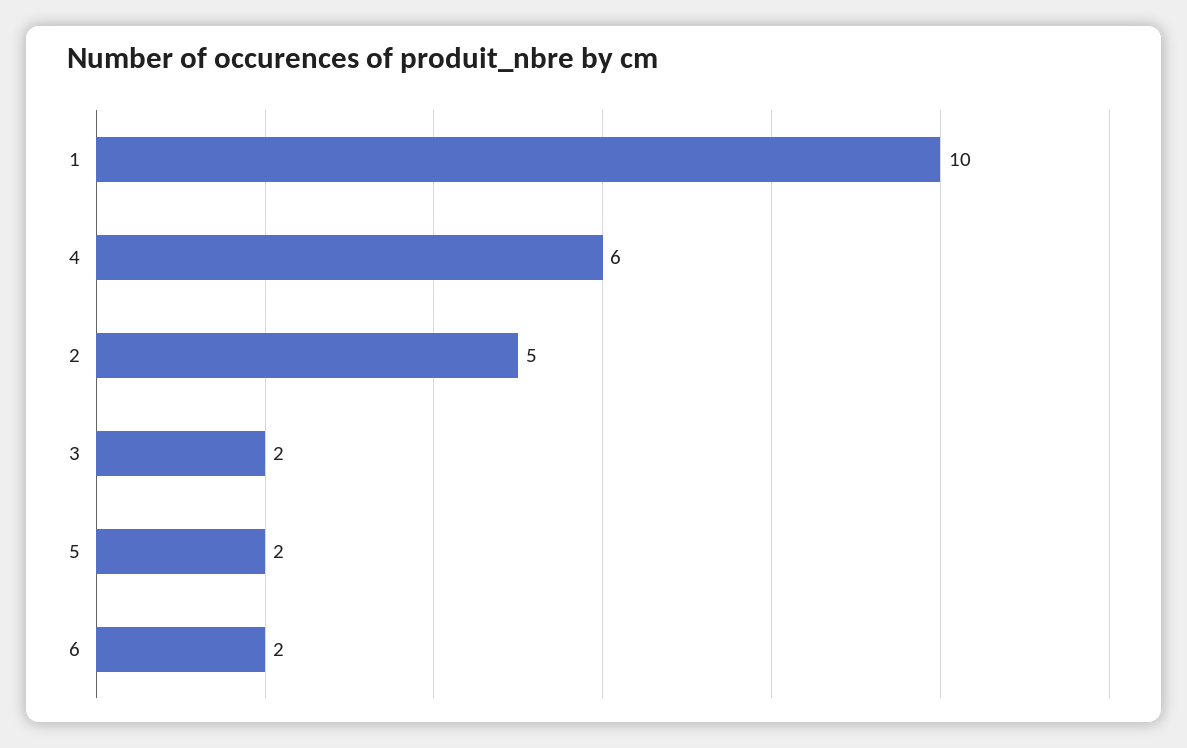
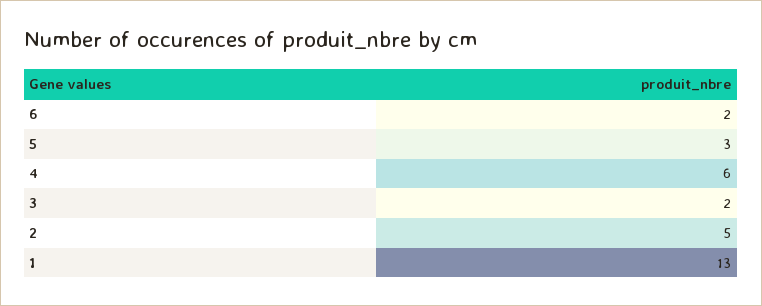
  {
-   "1": 10,
+   "1": 13,
    "4": 6,
    "2": 5,
    "3": 2,
-   "5": 2,
+   "5": 3,
    "6": 2
  }

